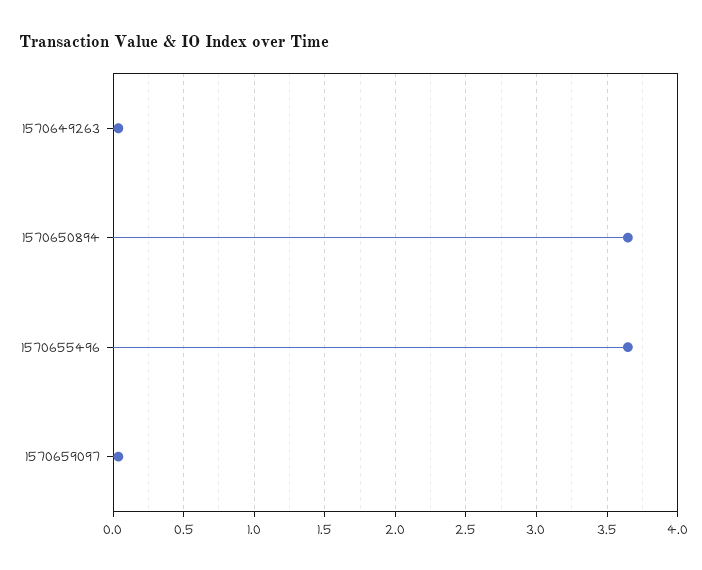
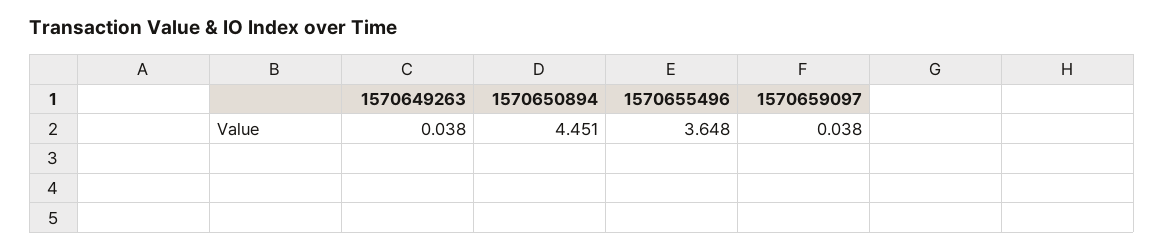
  {
    "1570649263": 0.038,
-   "1570650894": 3.65,
+   "1570650894": 4.451,
    "1570655496": 3.648,
    "1570659097": 0.038
  }

